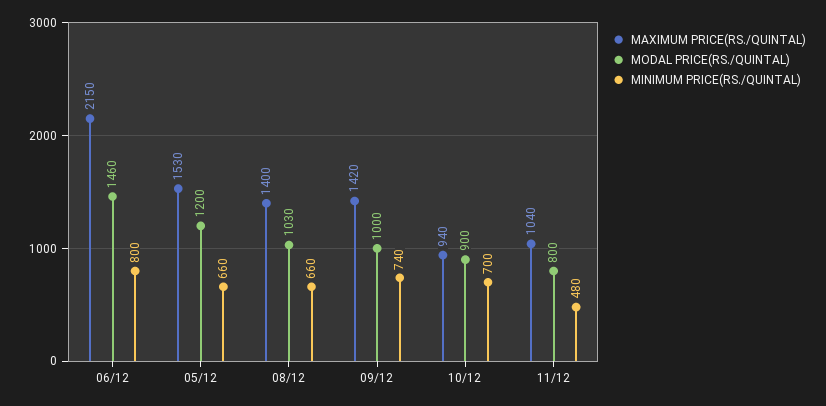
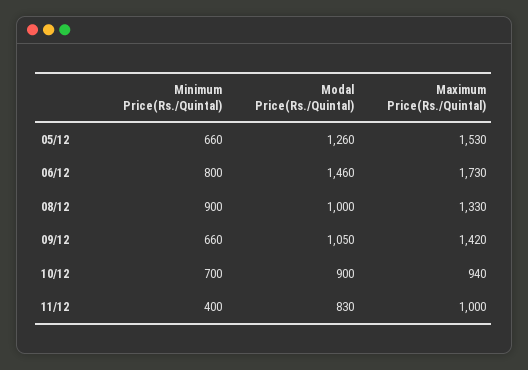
  {
    "MAXIMUM PRICE(RS./QUINTAL)": {
-     "06/12": 2150,
+     "06/12": 1730,
      "05/12": 1530,
-     "08/12": 1400,
+     "08/12": 1330,
      "09/12": 1420,
      "10/12": 940,
-     "11/12": 1040
+     "11/12": 1000
    },
    "MODAL PRICE(RS./QUINTAL)": {
      "06/12": 1460,
-     "05/12": 1200,
+     "05/12": 1260,
-     "08/12": 1030,
+     "08/12": 1000,
-     "09/12": 1000,
+     "09/12": 1050,
      "10/12": 900,
-     "11/12": 800
+     "11/12": 830
    },
    "MINIMUM PRICE(RS./QUINTAL)": {
      "06/12": 800,
      "05/12": 660,
-     "08/12": 660,
+     "08/12": 900,
-     "09/12": 740,
+     "09/12": 660,
      "10/12": 700,
-     "11/12": 480
+     "11/12": 400
    }
  }

